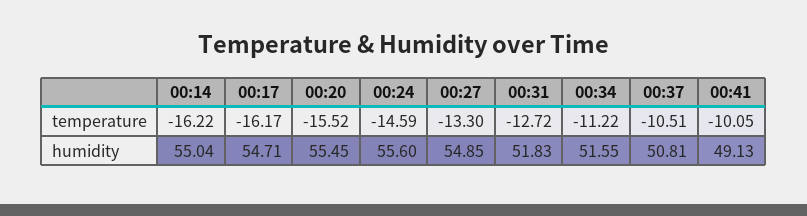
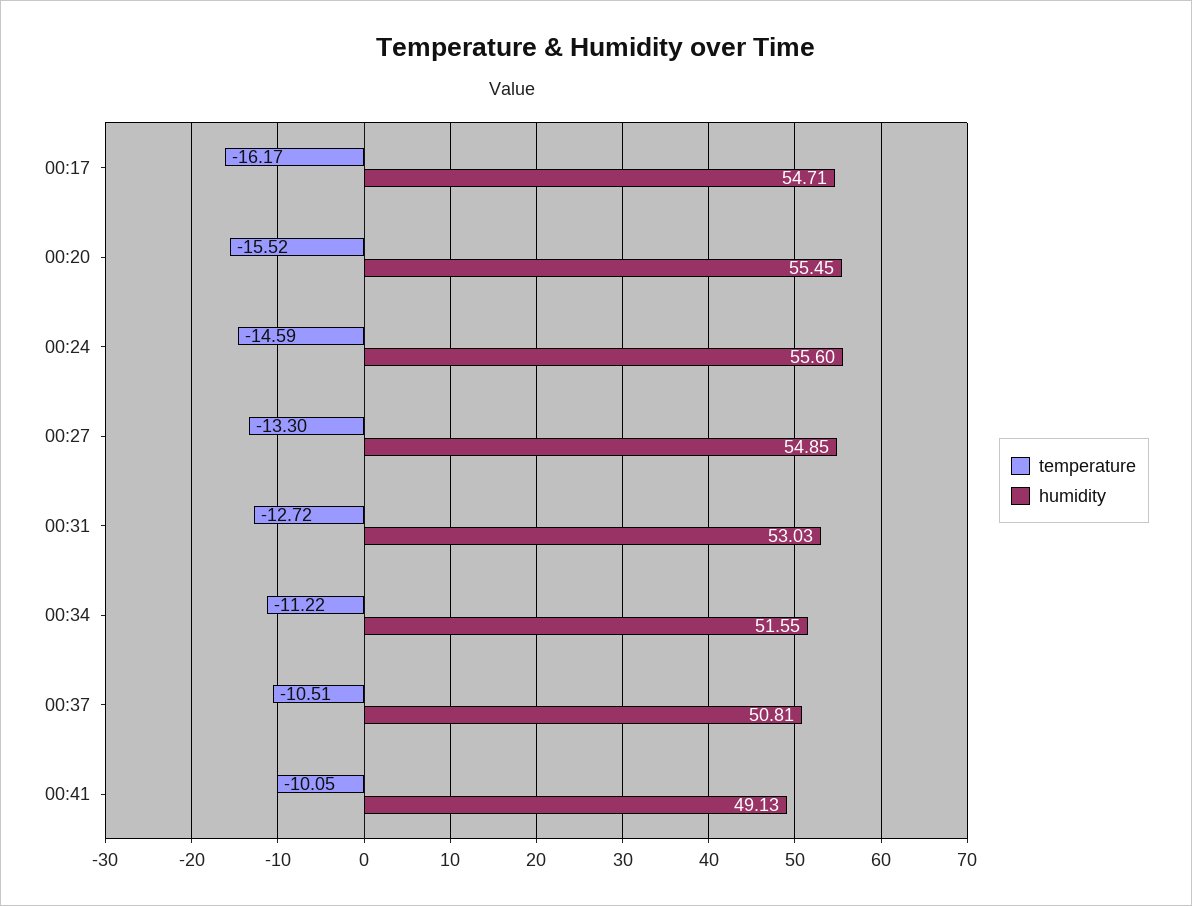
  {
    "temperature": {
-     "00:14": -16.22,
      "00:17": -16.17,
      "00:20": -15.52,
      "00:24": -14.59,
      "00:27": -13.3,
      "00:31": -12.72,
      "00:34": -11.22,
      "00:37": -10.51,
      "00:41": -10.05
    },
    "humidity": {
-     "00:14": 55.04,
      "00:17": 54.71,
      "00:20": 55.45,
      "00:24": 55.6,
      "00:27": 54.85,
-     "00:31": 51.83,
+     "00:31": 53.03,
      "00:34": 51.55,
      "00:37": 50.81,
      "00:41": 49.13
    }
  }

